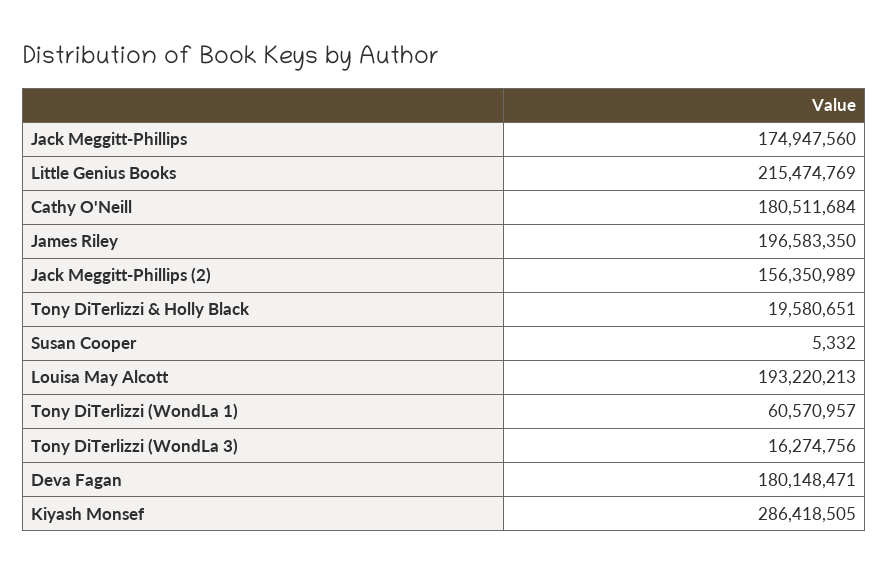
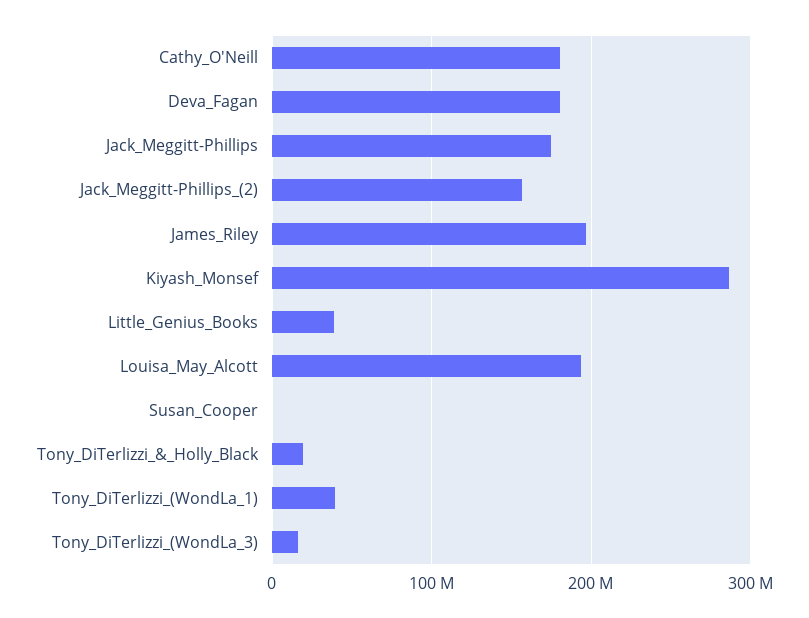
  {
    "Jack Meggitt-Phillips": 174947560,
-   "Little Genius Books": 215474769,
+   "Little Genius Books": 40000000,
    "Cathy O'Neill": 180511684,
    "James Riley": 196583350,
    "Jack Meggitt-Phillips (2)": 156350989,
    "Tony DiTerlizzi & Holly Black": 19580651,
    "Susan Cooper": 5332,
    "Louisa May Alcott": 193220213,
-   "Tony DiTerlizzi (WondLa 1)": 60570957,
+   "Tony DiTerlizzi (WondLa 1)": 40000000,
    "Tony DiTerlizzi (WondLa 3)": 16274756,
    "Deva Fagan": 180148471,
    "Kiyash Monsef": 286418505
  }

